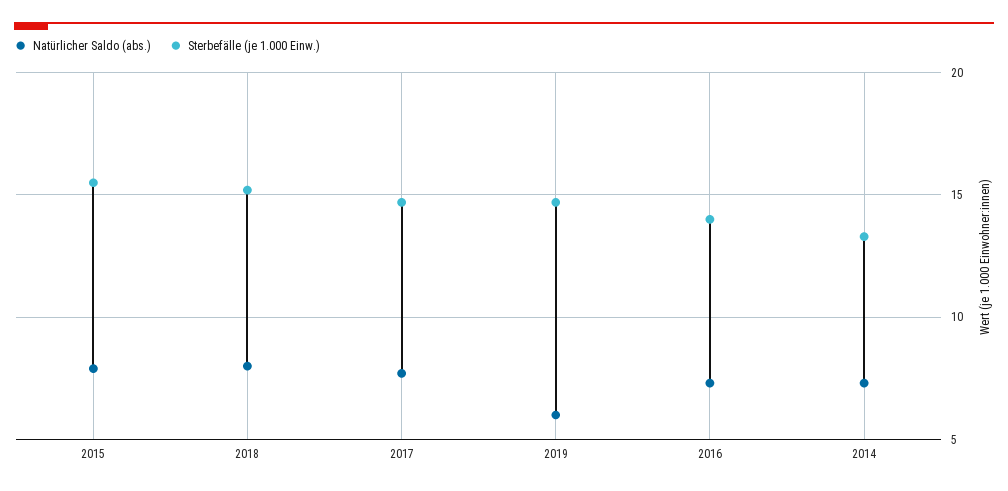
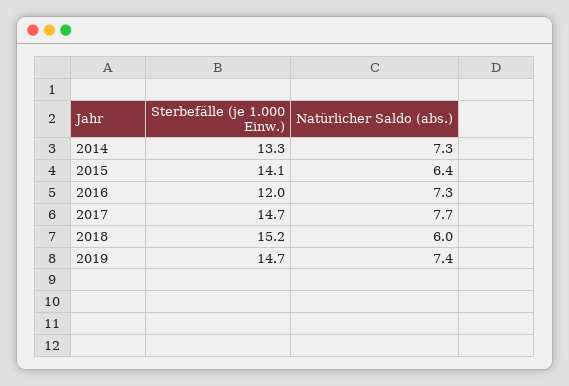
  {
    "Natürlicher Saldo (abs.)": {
-     "2015": 8,
+     "2015": 6.4,
-     "2018": 8,
+     "2018": 6,
      "2017": 7.7,
-     "2019": 6,
+     "2019": 7.4,
      "2016": 7.3,
      "2014": 7.3
    },
    "Sterbefälle (je 1.000 Einw.)": {
-     "2015": 15.5,
+     "2015": 14.1,
      "2018": 15.2,
      "2017": 14.7,
      "2019": 14.7,
-     "2016": 14,
+     "2016": 12,
      "2014": 13.3
    }
  }

